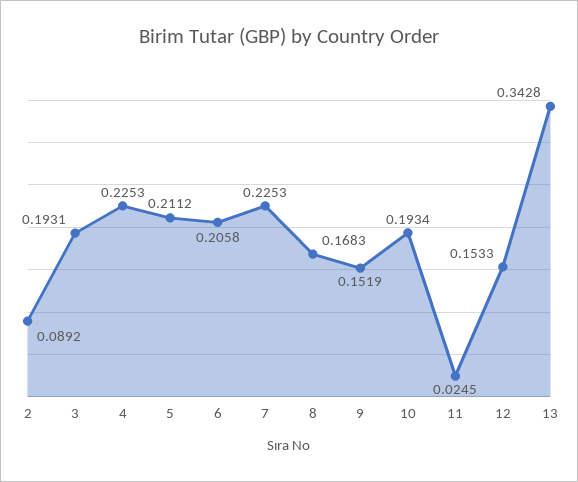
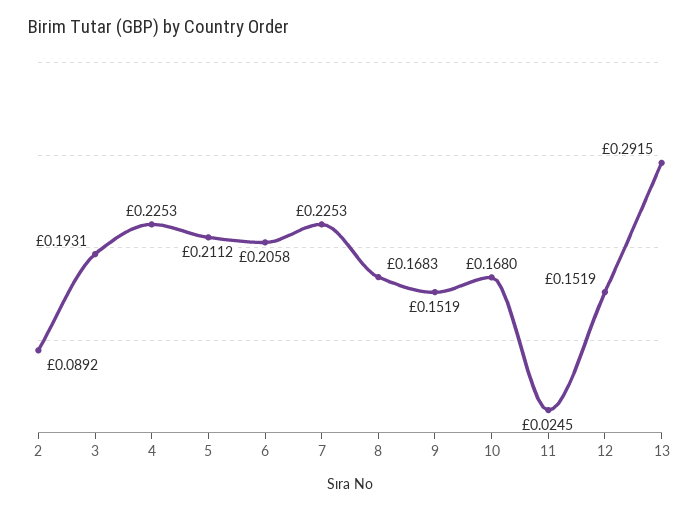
  {
    "2": 0.0892,
    "3": 0.1931,
    "4": 0.2253,
    "5": 0.2112,
    "6": 0.2058,
    "7": 0.2253,
    "8": 0.1683,
    "9": 0.1519,
-   "10": 0.1934,
+   "10": 0.168,
    "11": 0.0245,
-   "12": 0.1533,
+   "12": 0.1519,
-   "13": 0.3428
+   "13": 0.2915
  }

